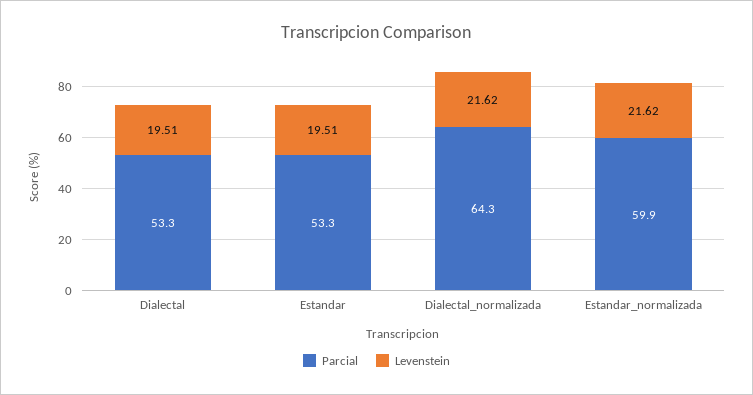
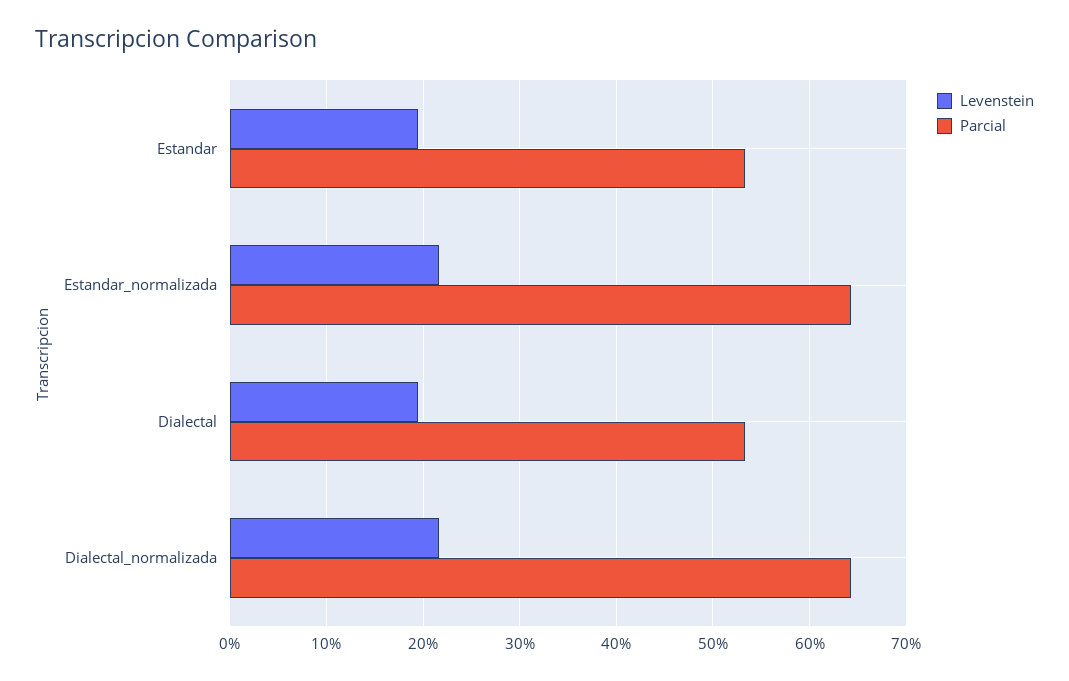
  {
    "Parcial": {
      "Dialectal": 53.3,
      "Estandar": 53.3,
      "Dialectal_normalizada": 64.3,
-     "Estandar_normalizada": 59.9
+     "Estandar_normalizada": 64
    },
    "Levenstein": {
      "Dialectal": 19.51,
      "Estandar": 19.51,
      "Dialectal_normalizada": 21.62,
      "Estandar_normalizada": 21.62
    }
  }

